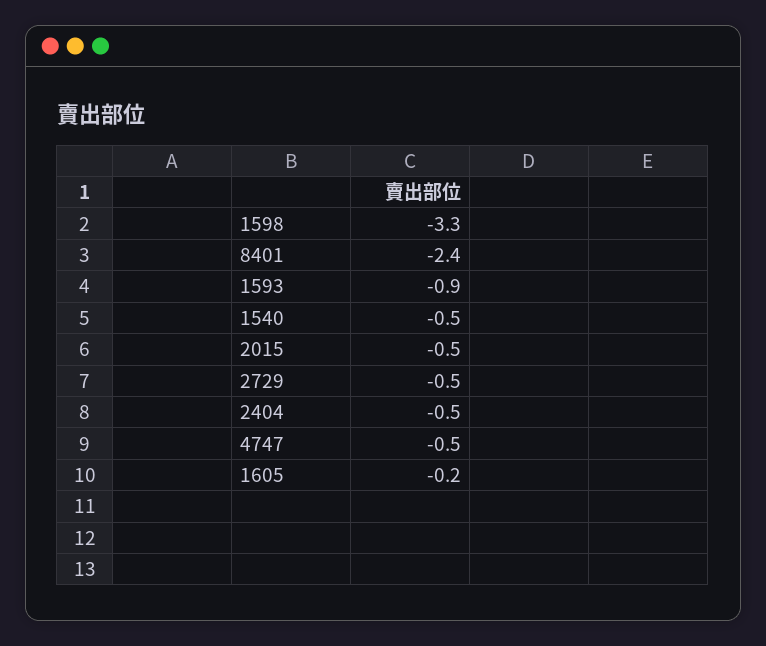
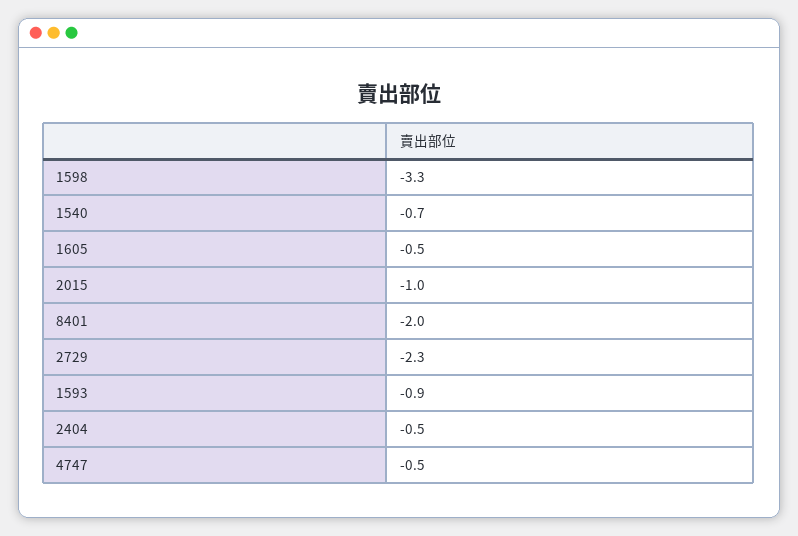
  {
    "1598": -3.3,
-   "8401": -2.4,
+   "8401": -2,
    "1593": -0.9,
-   "1540": -0.5,
+   "1540": -0.7,
-   "2015": -0.5,
+   "2015": -1,
-   "2729": -0.5,
+   "2729": -2.3,
    "2404": -0.5,
    "4747": -0.5,
-   "1605": -0.2
+   "1605": -0.5
  }

